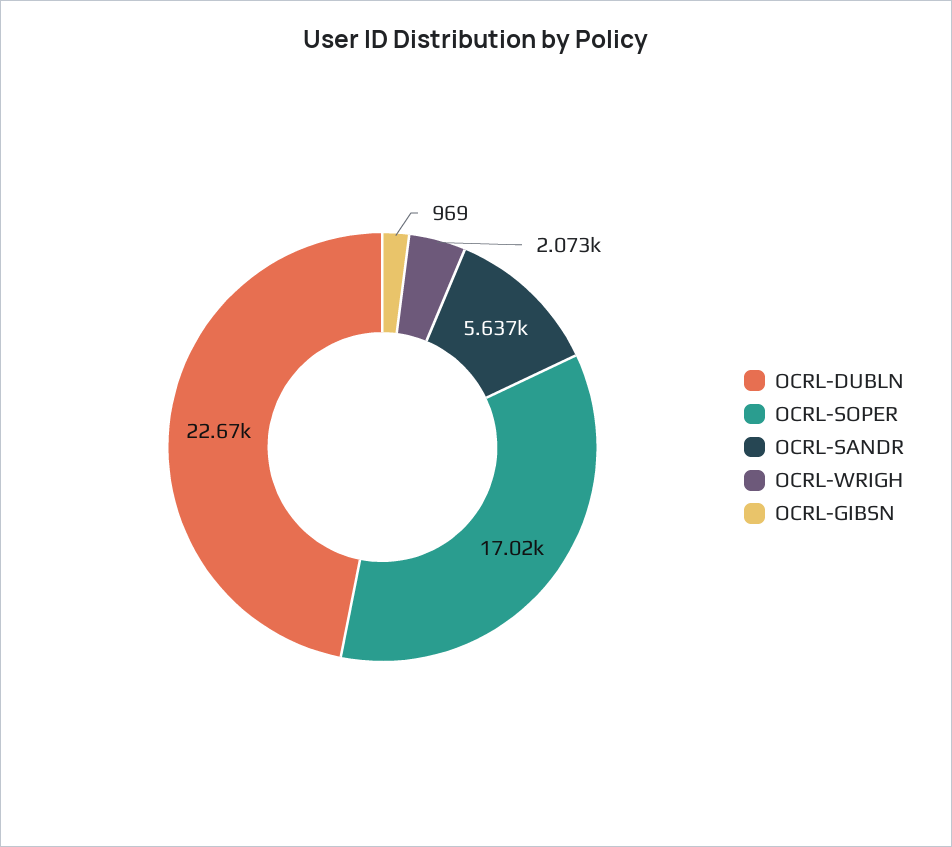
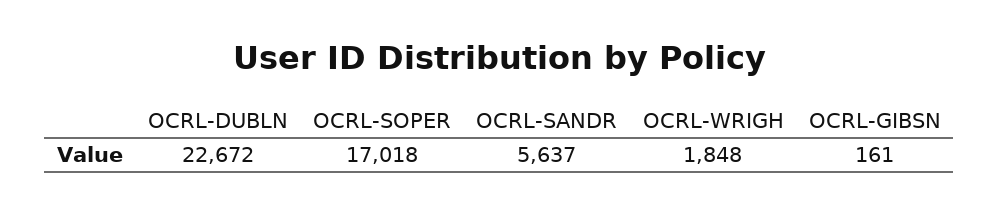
  {
    "OCRL-DUBLN": 22672,
    "OCRL-SOPER": 17018,
    "OCRL-SANDR": 5637,
-   "OCRL-WRIGH": 2073,
+   "OCRL-WRIGH": 1848,
-   "OCRL-GIBSN": 969
+   "OCRL-GIBSN": 161
  }

